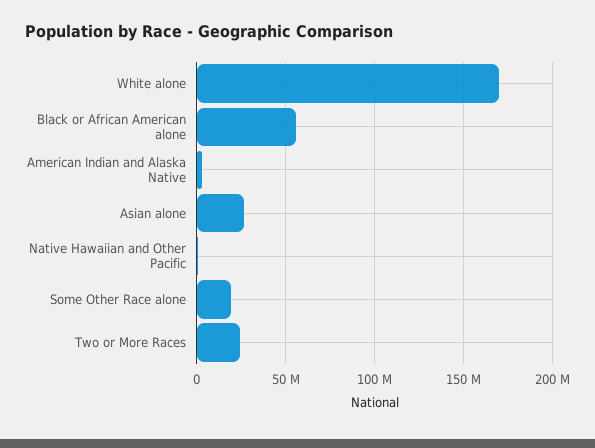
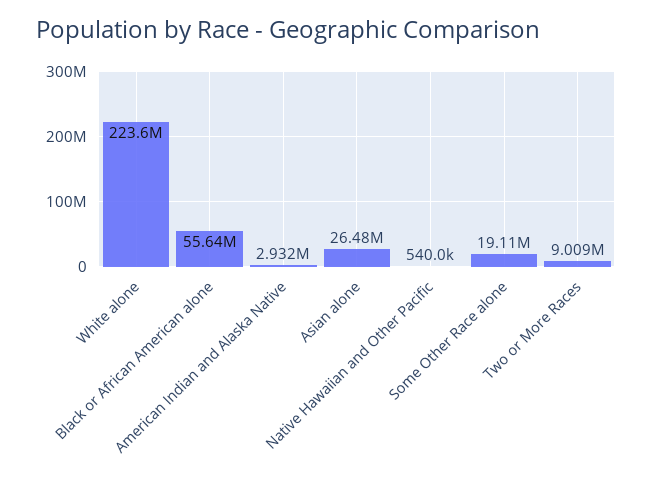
  {
-   "White alone": 170000000,
+   "White alone": 223600000,
    "Black or African American alone": 55640000,
    "American Indian and Alaska Native": 2932000,
    "Asian alone": 26480000,
    "Native Hawaiian and Other Pacific": 540000,
    "Some Other Race alone": 19110000,
-   "Two or More Races": 25000000
+   "Two or More Races": 9009000
  }

